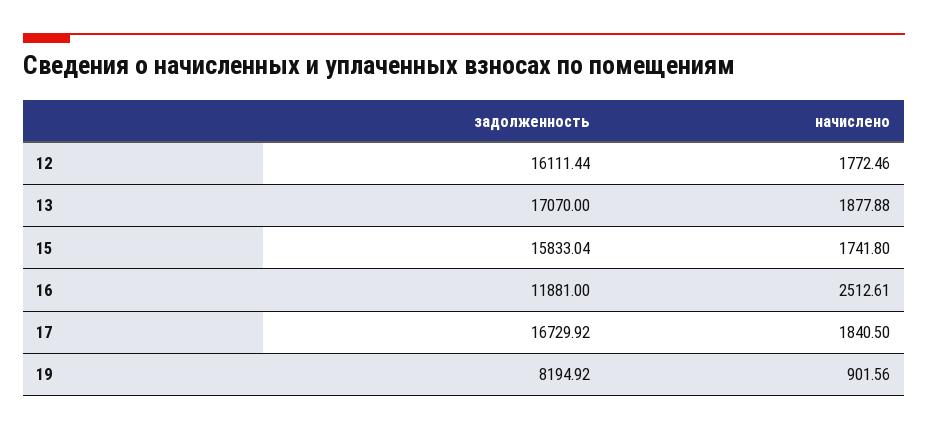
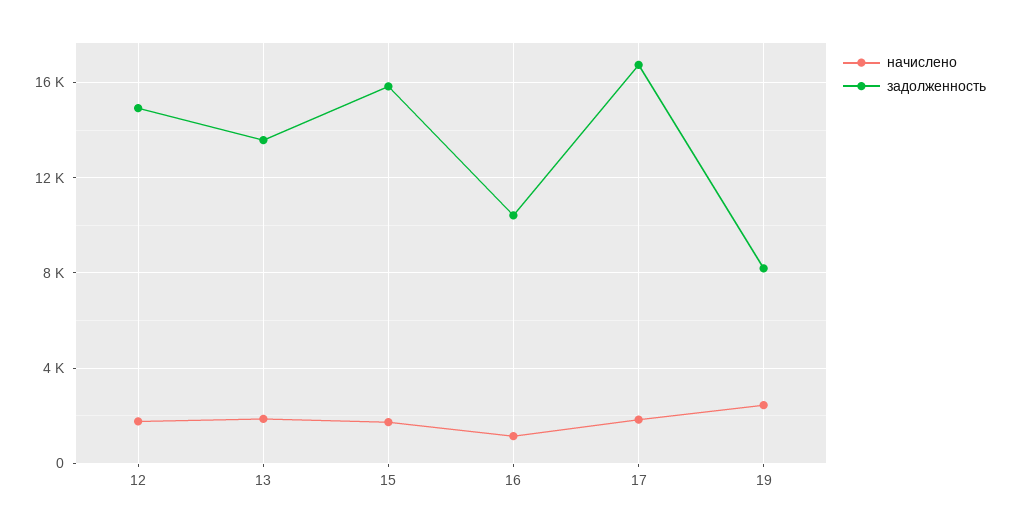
  {
    "задолженность": {
-     "12": 16111.44,
+     "12": 15000,
-     "13": 17070,
+     "13": 13500,
      "15": 15833.04,
-     "16": 11881,
+     "16": 10500,
      "17": 16729.92,
      "19": 8194.92
    },
    "начислено": {
      "12": 1772.46,
      "13": 1877.88,
      "15": 1741.8,
-     "16": 2512.61,
+     "16": 1000,
      "17": 1840.5,
-     "19": 901.56
+     "19": 2500
    }
  }

